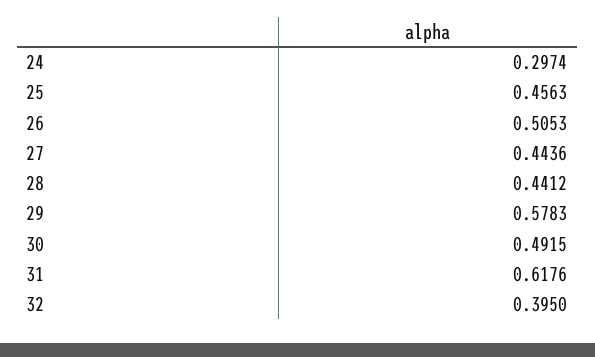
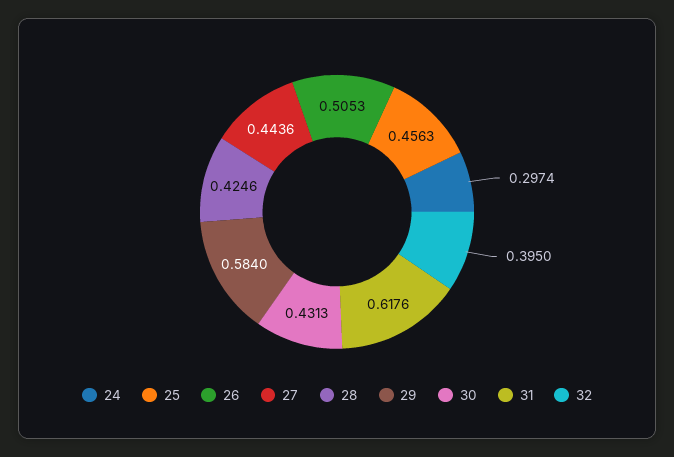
  {
    "24": 0.2974,
    "25": 0.4563,
    "26": 0.5053,
    "27": 0.4436,
-   "28": 0.4412,
+   "28": 0.4246,
-   "29": 0.5783,
+   "29": 0.584,
-   "30": 0.4915,
+   "30": 0.4313,
    "31": 0.6176,
    "32": 0.395
  }

